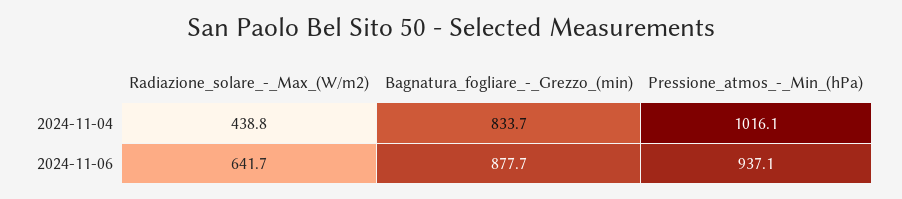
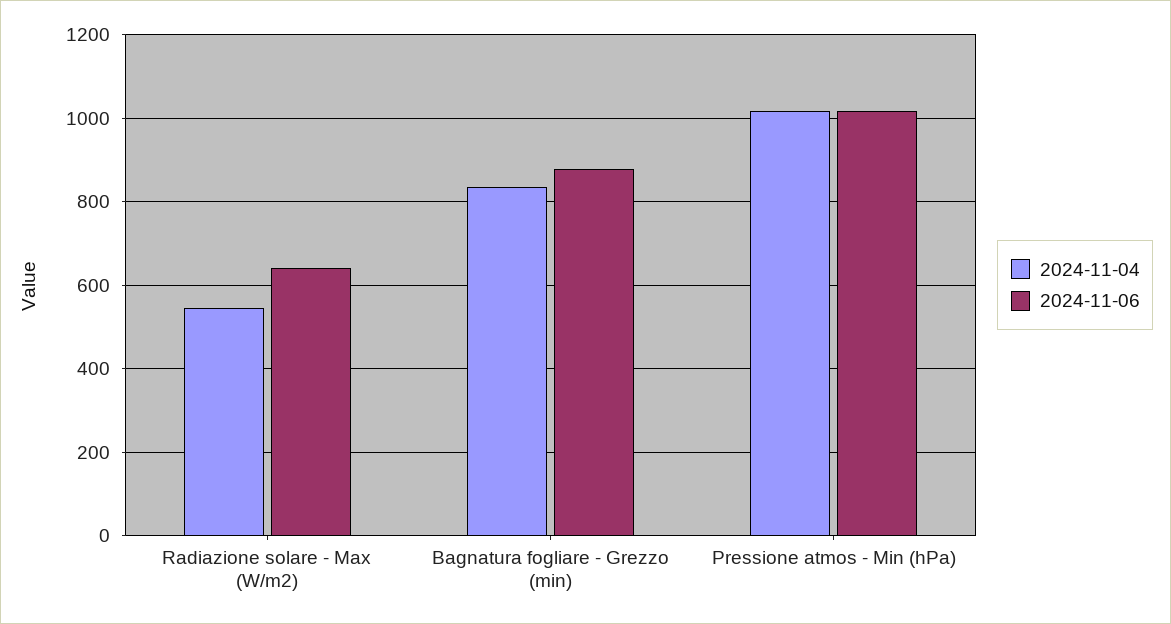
  {
    "2024-11-04": {
-     "Radiazione_solare_-_Max_(W/m2)": 438.8,
+     "Radiazione_solare_-_Max_(W/m2)": 540,
      "Bagnatura_fogliare_-_Grezzo_(min)": 833.7,
      "Pressione_atmos_-_Min_(hPa)": 1016.1
    },
    "2024-11-06": {
      "Radiazione_solare_-_Max_(W/m2)": 641.7,
      "Bagnatura_fogliare_-_Grezzo_(min)": 877.7,
-     "Pressione_atmos_-_Min_(hPa)": 937.1
+     "Pressione_atmos_-_Min_(hPa)": 1020
    }
  }

